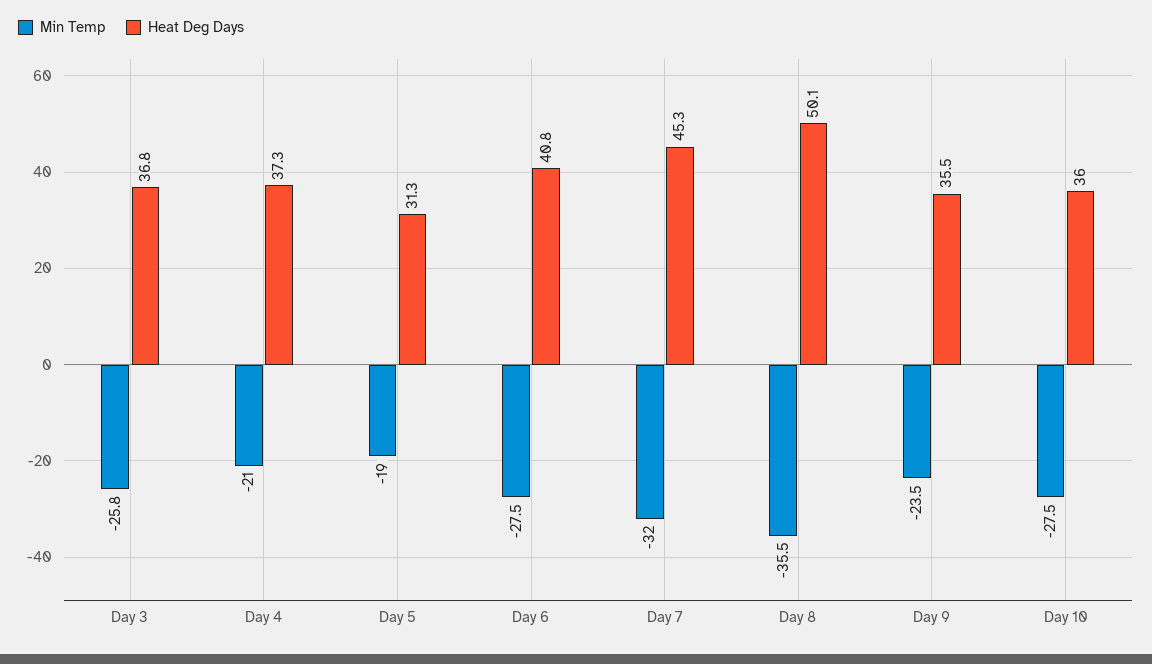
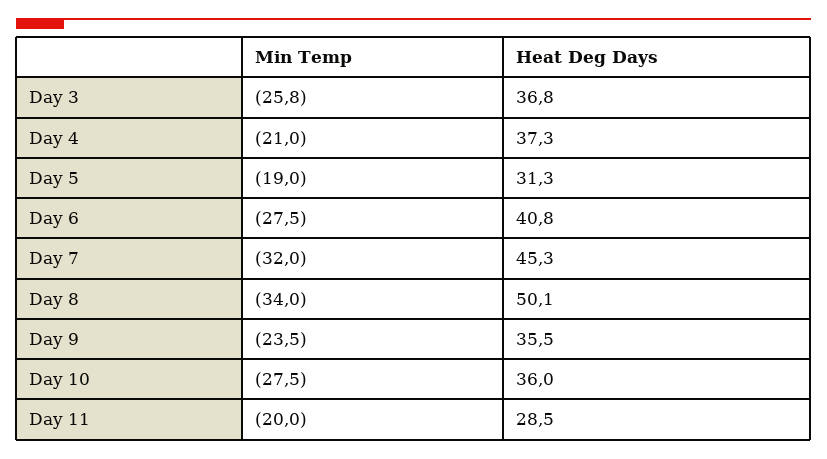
  {
    "Min Temp": {
      "Day 3": -25.8,
      "Day 4": -21,
      "Day 5": -19,
      "Day 6": -27.5,
      "Day 7": -32,
-     "Day 8": -35.5,
+     "Day 8": -34,
      "Day 9": -23.5,
-     "Day 10": -27.5
+     "Day 10": -27.5,
+     "Day 11": -20
    },
    "Heat Deg Days": {
      "Day 3": 36.8,
      "Day 4": 37.3,
      "Day 5": 31.3,
      "Day 6": 40.8,
      "Day 7": 45.3,
      "Day 8": 50.1,
      "Day 9": 35.5,
-     "Day 10": 36
+     "Day 10": 36,
+     "Day 11": 28.5
    }
  }

